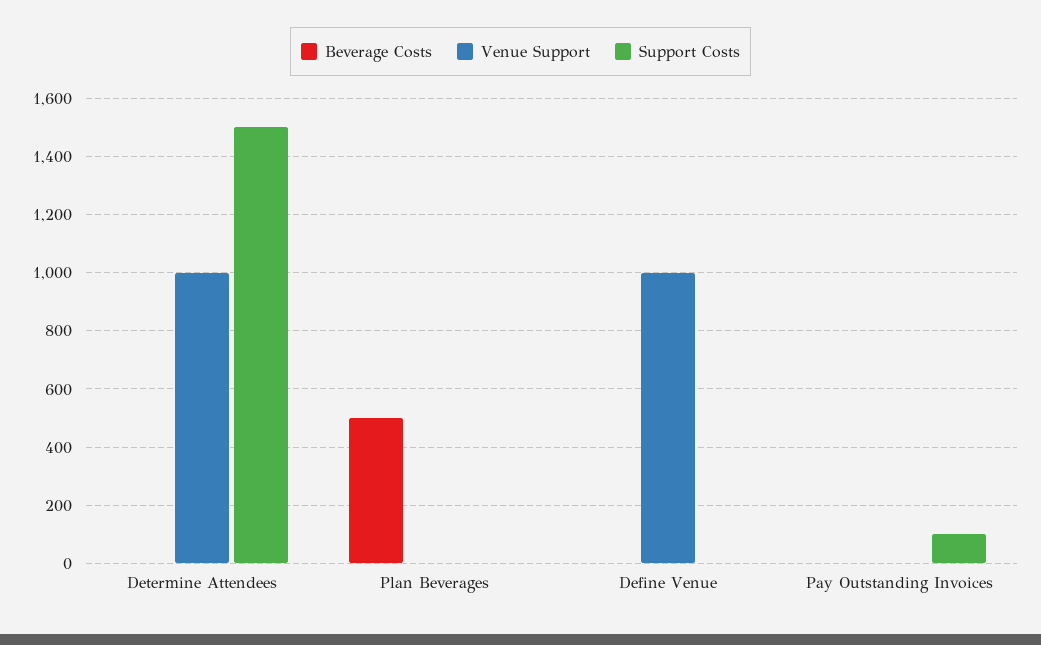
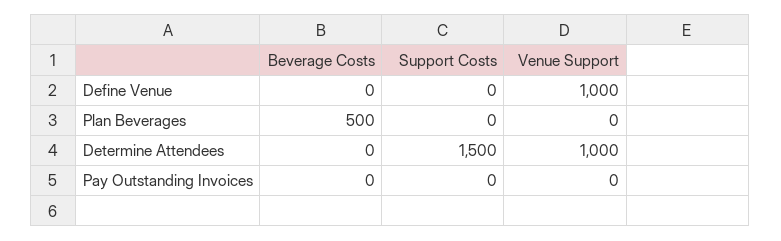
  {
    "Beverage Costs": {
      "Determine Attendees": 0,
      "Plan Beverages": 500,
      "Define Venue": 0,
      "Pay Outstanding Invoices": 0
    },
    "Venue Support": {
      "Determine Attendees": 1000,
      "Plan Beverages": 0,
      "Define Venue": 1000,
      "Pay Outstanding Invoices": 0
    },
    "Support Costs": {
      "Determine Attendees": 1500,
      "Plan Beverages": 0,
      "Define Venue": 0,
-     "Pay Outstanding Invoices": 100
+     "Pay Outstanding Invoices": 0
    }
  }

